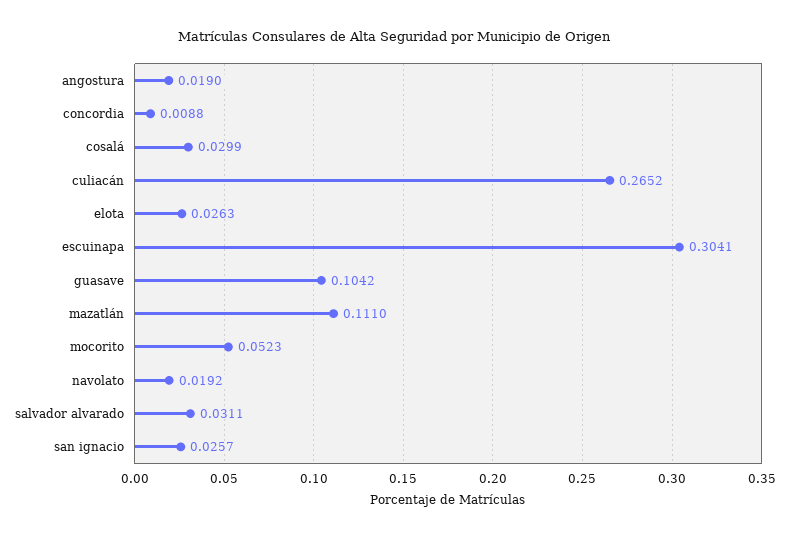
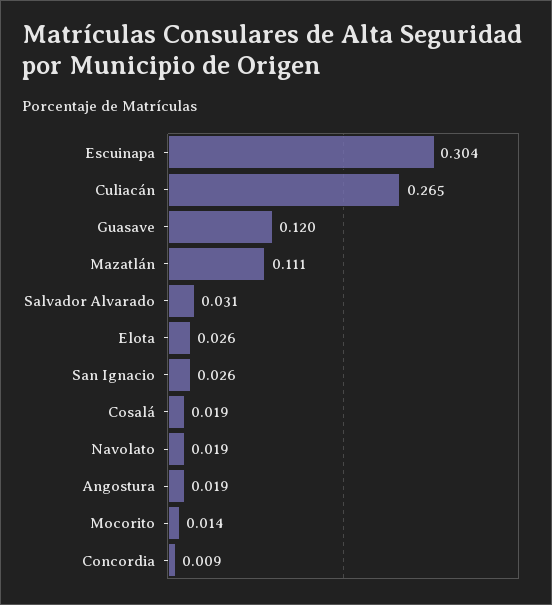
  {
    "angostura": 0.019,
    "concordia": 0.0088,
-   "cosalá": 0.0299,
+   "cosalá": 0.019,
    "culiacán": 0.2652,
    "elota": 0.0263,
    "escuinapa": 0.3041,
-   "guasave": 0.1042,
+   "guasave": 0.12,
    "mazatlán": 0.111,
-   "mocorito": 0.0523,
+   "mocorito": 0.014,
    "navolato": 0.0192,
    "salvador alvarado": 0.0311,
    "san ignacio": 0.0257
  }

